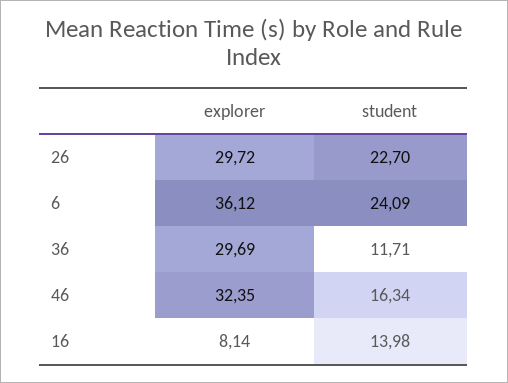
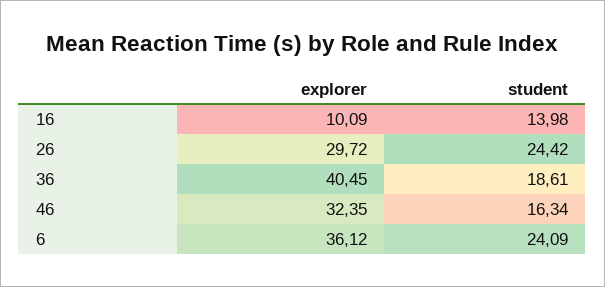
  {
    "explorer": {
      "26": 29.72,
      "6": 36.12,
-     "36": 29.69,
+     "36": 40.45,
      "46": 32.35,
-     "16": 8.14
+     "16": 10.09
    },
    "student": {
-     "26": 22.7,
+     "26": 24.42,
      "6": 24.09,
-     "36": 11.71,
+     "36": 18.61,
      "46": 16.34,
      "16": 13.98
    }
  }

